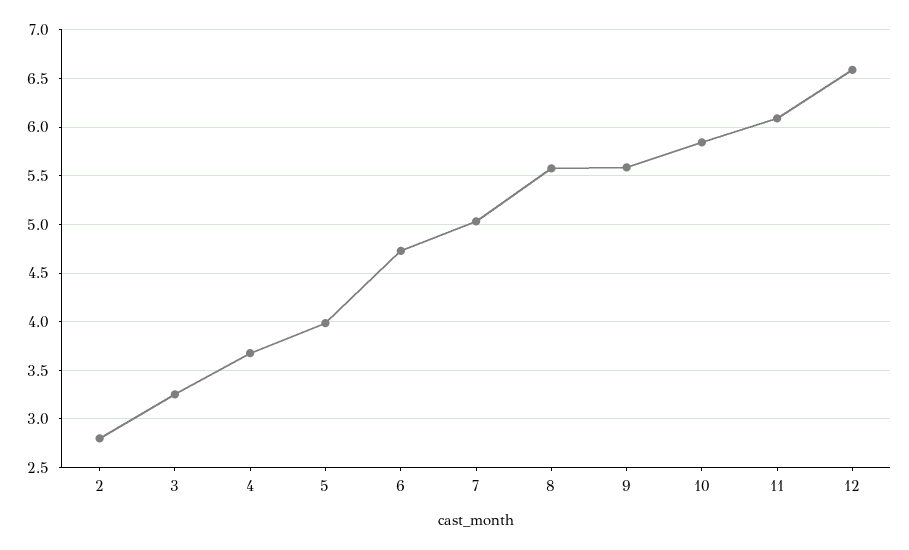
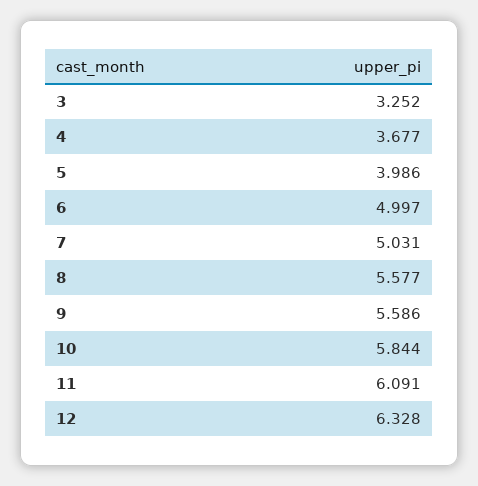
  {
-   "2": 2.8,
    "3": 3.252,
    "4": 3.677,
    "5": 3.986,
-   "6": 4.7,
+   "6": 4.997,
    "7": 5.031,
    "8": 5.577,
    "9": 5.586,
    "10": 5.844,
    "11": 6.091,
-   "12": 6.6
+   "12": 6.328
  }

